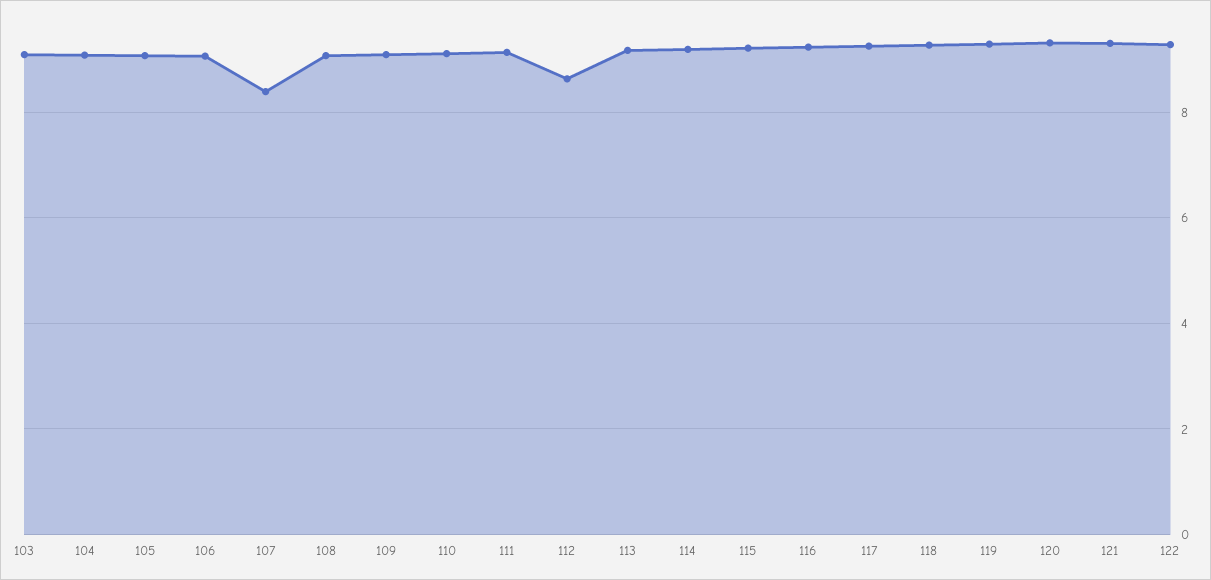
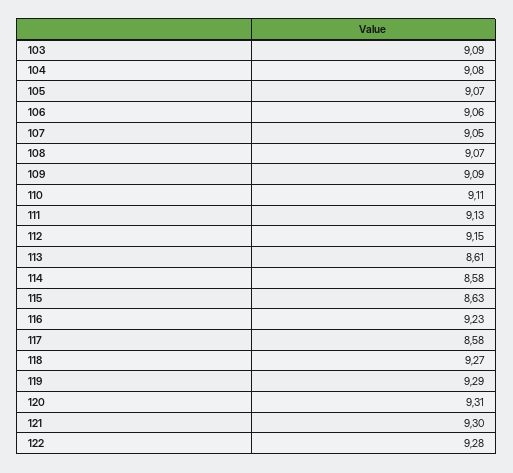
  {
    "103": 9.09,
    "104": 9.08,
    "105": 9.07,
    "106": 9.06,
-   "107": 8.4,
+   "107": 9.05,
    "108": 9.07,
    "109": 9.09,
    "110": 9.11,
    "111": 9.13,
-   "112": 8.6,
+   "112": 9.15,
-   "113": 9.2,
+   "113": 8.61,
-   "114": 9.2,
+   "114": 8.58,
-   "115": 9.2,
+   "115": 8.63,
    "116": 9.23,
-   "117": 9.2,
+   "117": 8.58,
    "118": 9.27,
    "119": 9.29,
    "120": 9.31,
    "121": 9.3,
    "122": 9.28
  }

